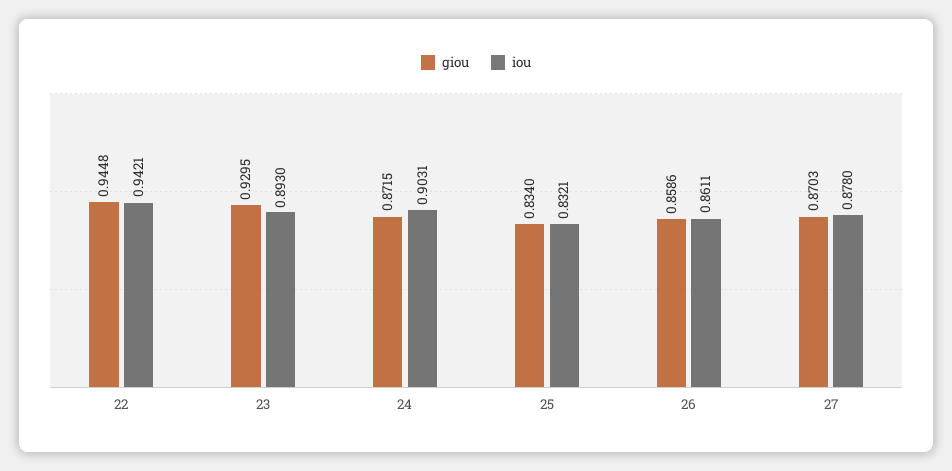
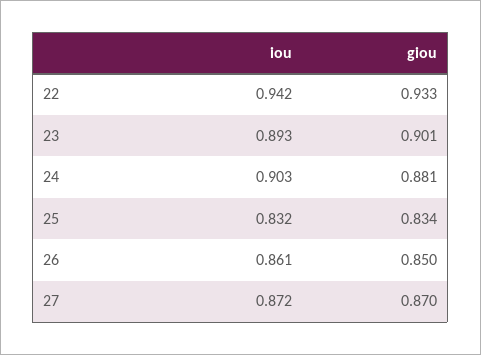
  {
    "giou": {
-     "22": 0.9448,
+     "22": 0.933,
-     "23": 0.9295,
+     "23": 0.901,
-     "24": 0.8715,
+     "24": 0.881,
      "25": 0.834,
-     "26": 0.8586,
+     "26": 0.85,
      "27": 0.8703
    },
    "iou": {
      "22": 0.9421,
      "23": 0.893,
      "24": 0.9031,
      "25": 0.8321,
      "26": 0.8611,
-     "27": 0.878
+     "27": 0.872
    }
  }

